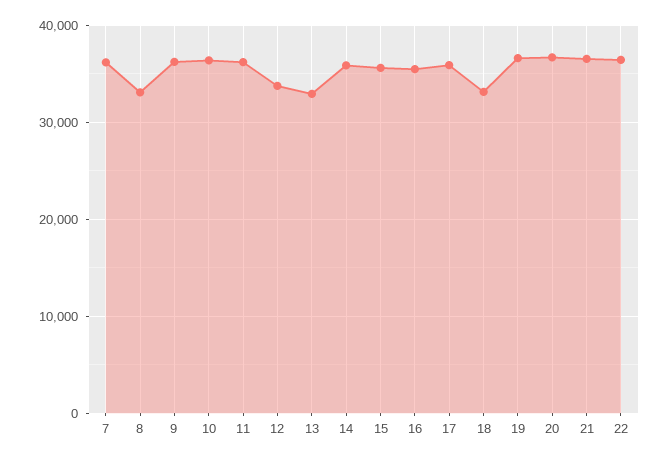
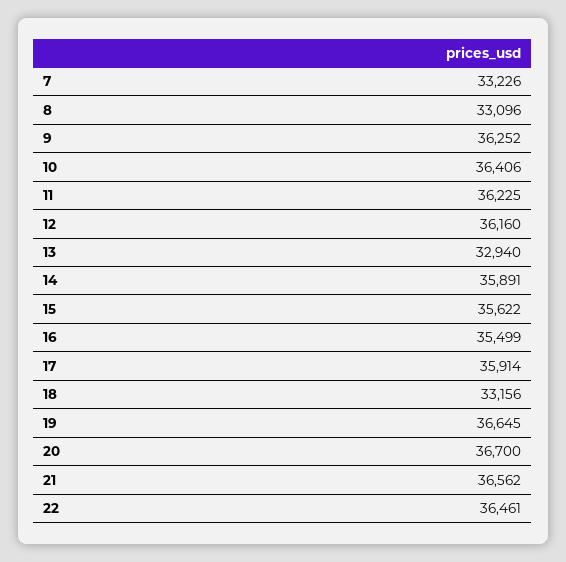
  {
-   "7": 36000,
+   "7": 33226,
    "8": 33096,
    "9": 36252,
    "10": 36406,
    "11": 36225,
-   "12": 34000,
+   "12": 36160,
    "13": 32940,
    "14": 35891,
    "15": 35622,
    "16": 35499,
    "17": 35914,
    "18": 33156,
    "19": 36645,
    "20": 36700,
    "21": 36562,
    "22": 36461
  }

